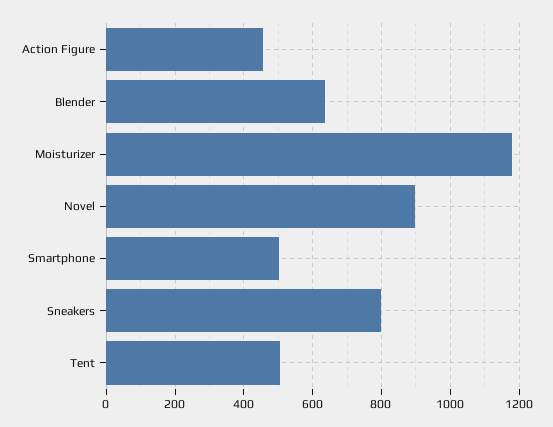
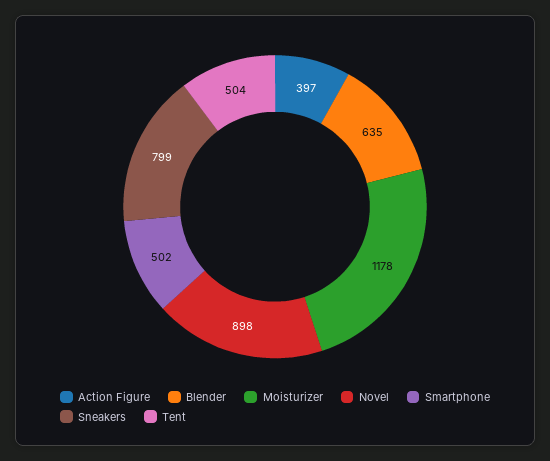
  {
-   "Action Figure": 460,
+   "Action Figure": 397,
    "Blender": 635,
    "Moisturizer": 1178,
    "Novel": 898,
    "Smartphone": 502,
    "Sneakers": 799,
    "Tent": 504
  }

